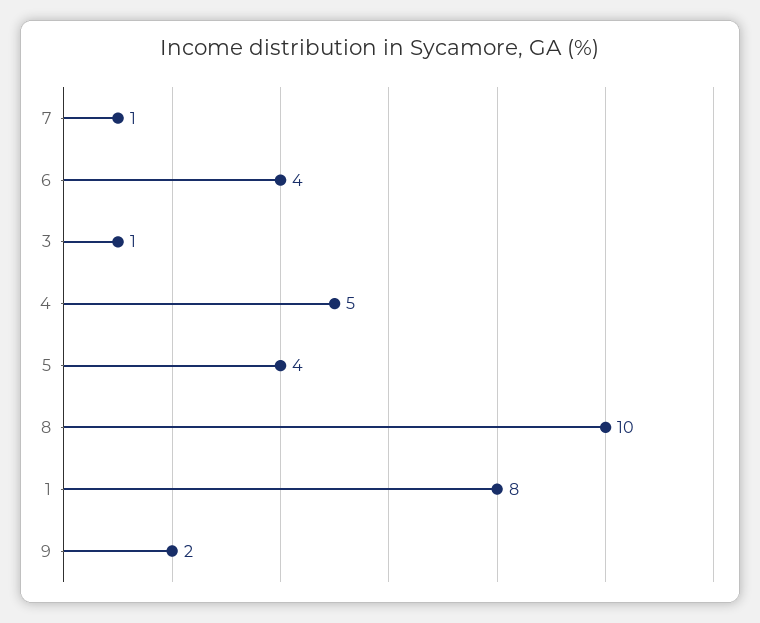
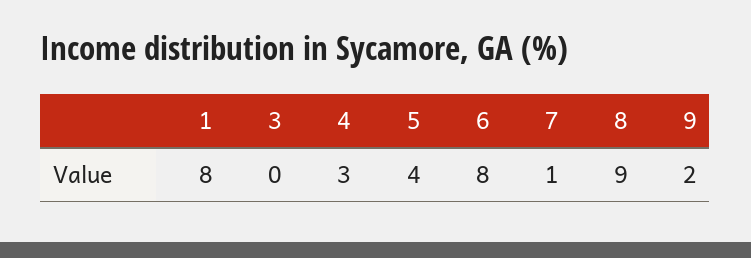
  {
    "7": 1,
-   "6": 4,
+   "6": 8,
-   "3": 1,
+   "3": 0,
-   "4": 5,
+   "4": 3,
    "5": 4,
-   "8": 10,
+   "8": 9,
    "1": 8,
    "9": 2
  }

